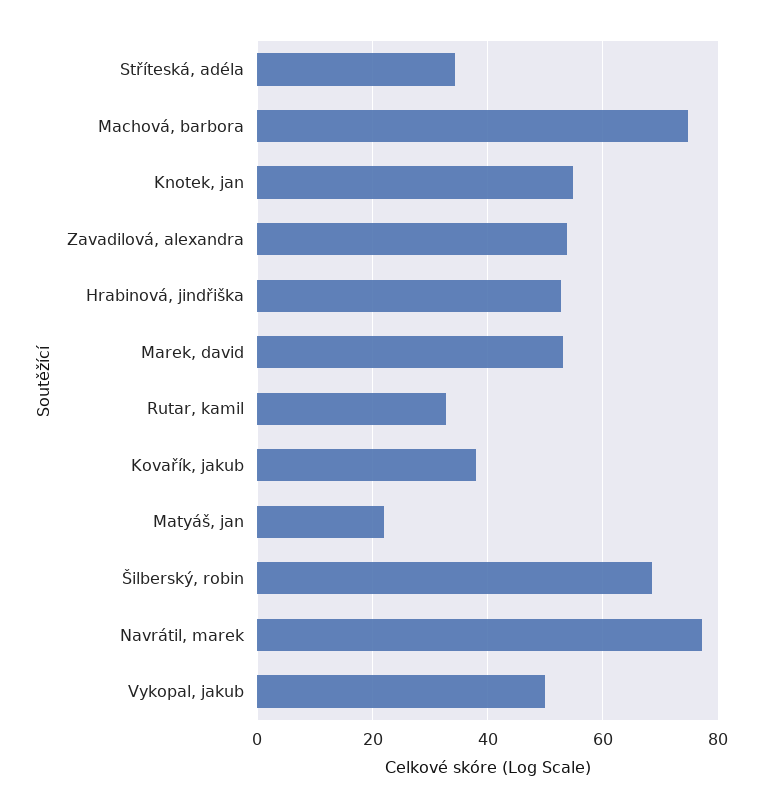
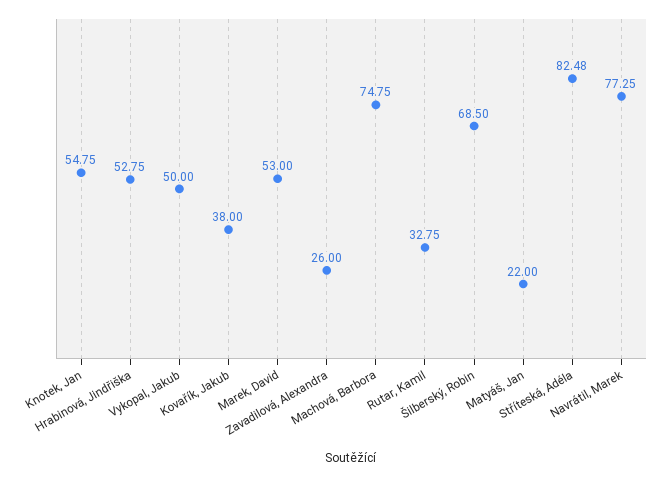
  {
-   "Stříteská, adéla": 34,
+   "Stříteská, adéla": 82.48,
    "Machová, barbora": 74.75,
    "Knotek, jan": 54.75,
-   "Zavadilová, alexandra": 54,
+   "Zavadilová, alexandra": 26,
    "Hrabinová, jindřiška": 52.75,
    "Marek, david": 53,
    "Rutar, kamil": 32.75,
    "Kovařík, jakub": 38,
    "Matyáš, jan": 22,
    "Šilberský, robin": 68.5,
    "Navrátil, marek": 77.25,
    "Vykopal, jakub": 50
  }

